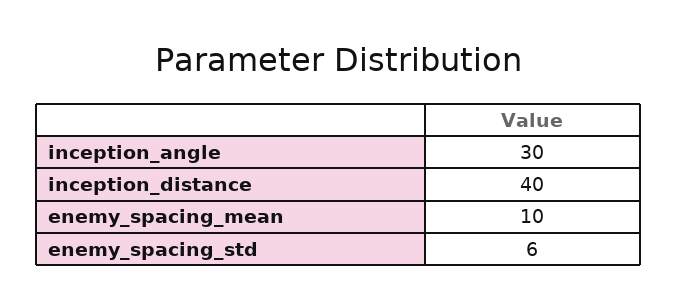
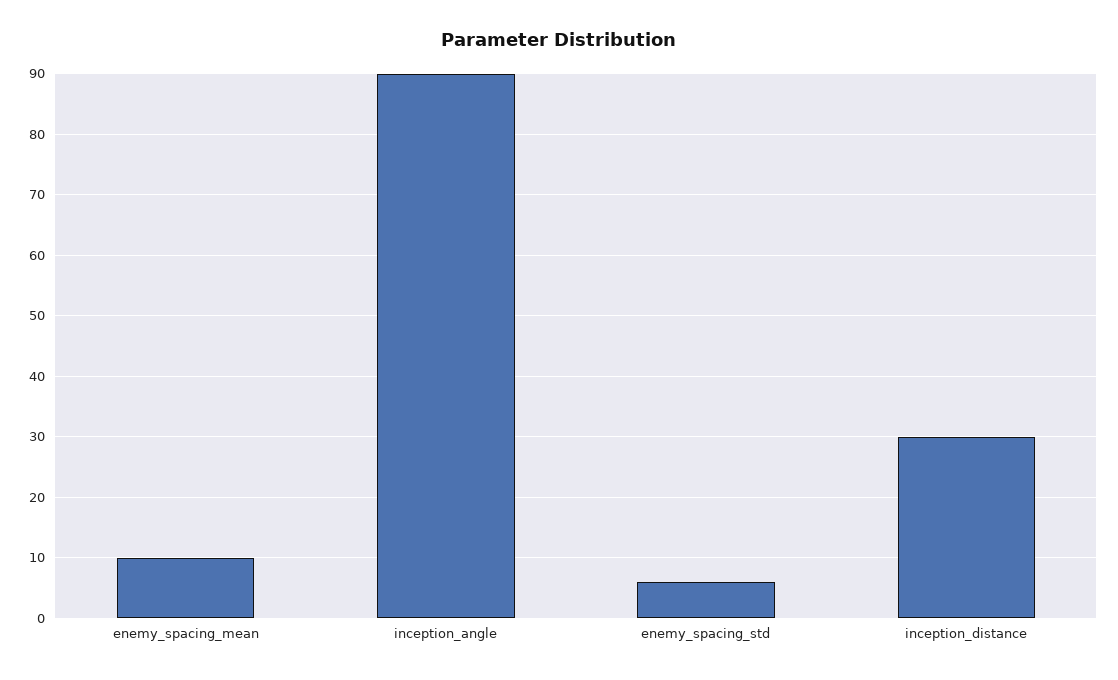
  {
-   "inception_angle": 30,
+   "inception_angle": 90,
-   "inception_distance": 40,
+   "inception_distance": 30,
    "enemy_spacing_mean": 10,
    "enemy_spacing_std": 6
  }

